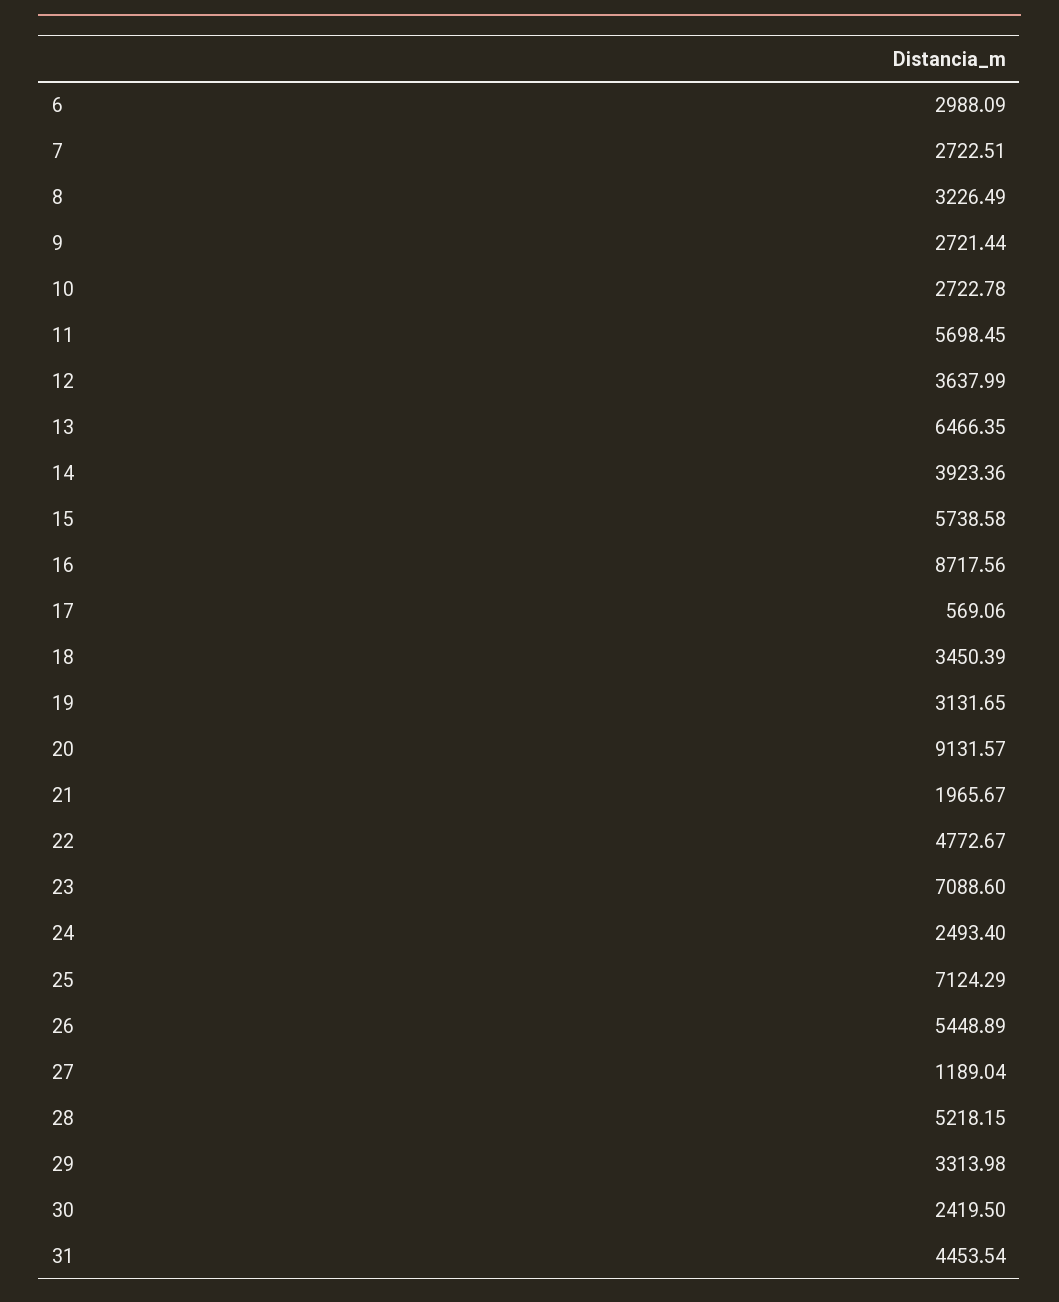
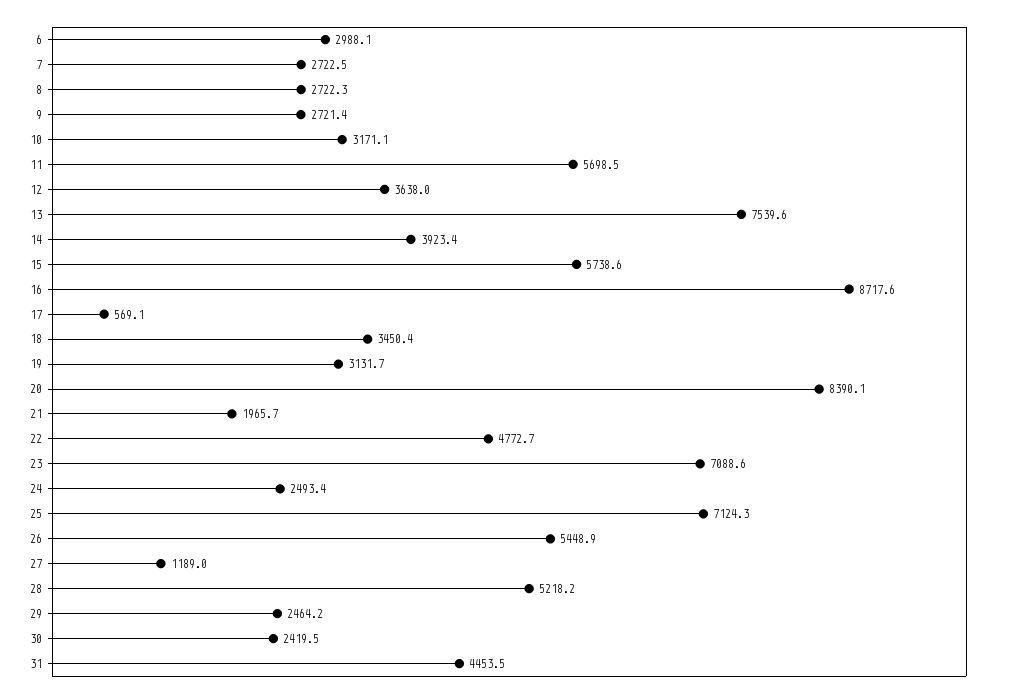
  {
    "6": 2988.09,
    "7": 2722.51,
-   "8": 3226.49,
+   "8": 2722.3,
    "9": 2721.44,
-   "10": 2722.78,
+   "10": 3171.1,
    "11": 5698.45,
    "12": 3637.99,
-   "13": 6466.35,
+   "13": 7539.6,
    "14": 3923.36,
    "15": 5738.58,
    "16": 8717.56,
    "17": 569.06,
    "18": 3450.39,
    "19": 3131.65,
-   "20": 9131.57,
+   "20": 8390.1,
    "21": 1965.67,
    "22": 4772.67,
    "23": 7088.6,
    "24": 2493.4,
    "25": 7124.29,
    "26": 5448.89,
    "27": 1189.04,
    "28": 5218.15,
-   "29": 3313.98,
+   "29": 2464.2,
    "30": 2419.5,
    "31": 4453.54
  }

